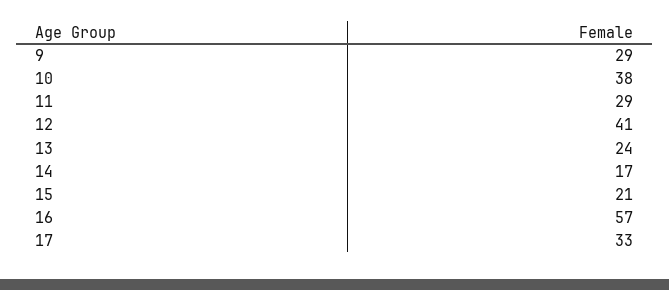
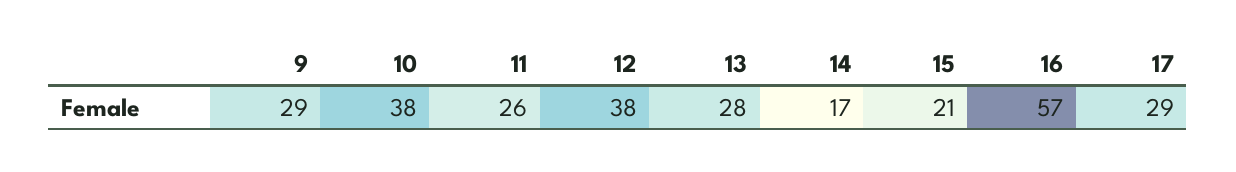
  {
    "9": 29,
    "10": 38,
-   "11": 29,
+   "11": 26,
-   "12": 41,
+   "12": 38,
-   "13": 24,
+   "13": 28,
    "14": 17,
    "15": 21,
    "16": 57,
-   "17": 33
+   "17": 29
  }

